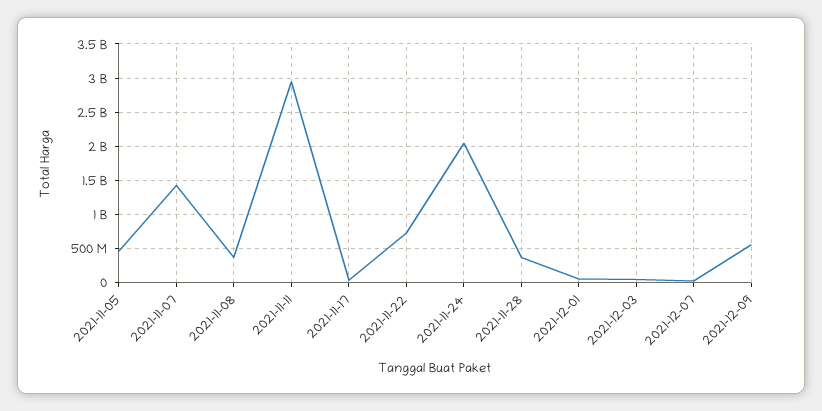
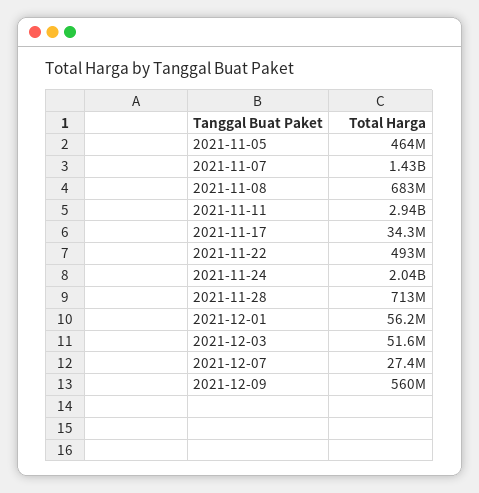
  {
    "2021-11-05": 464000000,
    "2021-11-07": 1430000000,
-   "2021-11-08": 400000000,
+   "2021-11-08": 683000000,
    "2021-11-11": 2940000000,
    "2021-11-17": 34300000,
-   "2021-11-22": 700000000,
+   "2021-11-22": 493000000,
    "2021-11-24": 2040000000,
-   "2021-11-28": 400000000,
+   "2021-11-28": 713000000,
    "2021-12-01": 56200000,
    "2021-12-03": 51600000,
    "2021-12-07": 27400000,
    "2021-12-09": 560000000
  }

